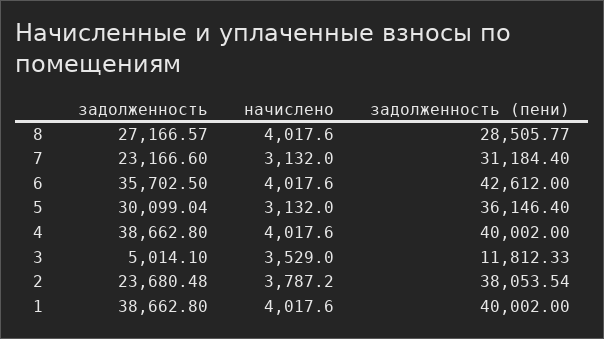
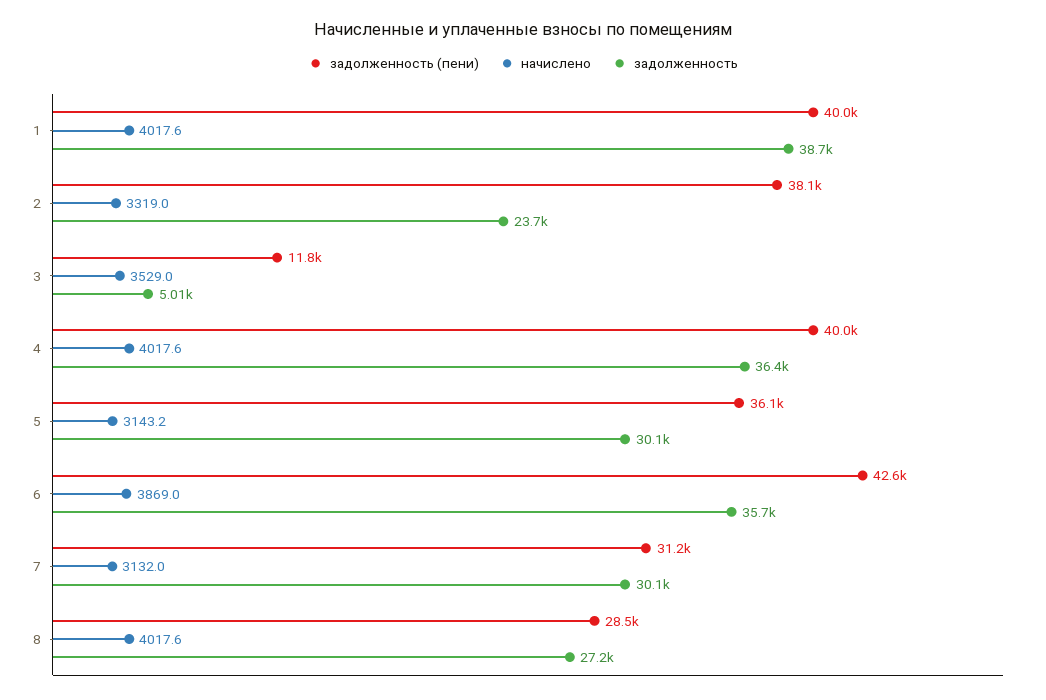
  {
    "задолженность": {
      "8": 27166.57,
-     "7": 23166.6,
+     "7": 30100,
      "6": 35702.5,
      "5": 30099.04,
-     "4": 38662.8,
+     "4": 36400,
      "3": 5014.1,
      "2": 23680.48,
      "1": 38662.8
    },
    "начислено": {
      "8": 4017.6,
      "7": 3132,
-     "6": 4017.6,
+     "6": 3869,
-     "5": 3132,
+     "5": 3143.2,
      "4": 4017.6,
      "3": 3529,
-     "2": 3787.2,
+     "2": 3319,
      "1": 4017.6
    },
    "задолженность (пени)": {
      "8": 28505.77,
      "7": 31184.4,
      "6": 42612,
      "5": 36146.4,
      "4": 40002,
      "3": 11812.33,
      "2": 38053.54,
      "1": 40002
    }
  }

